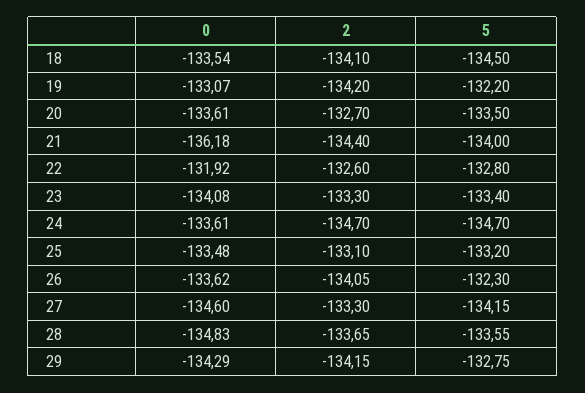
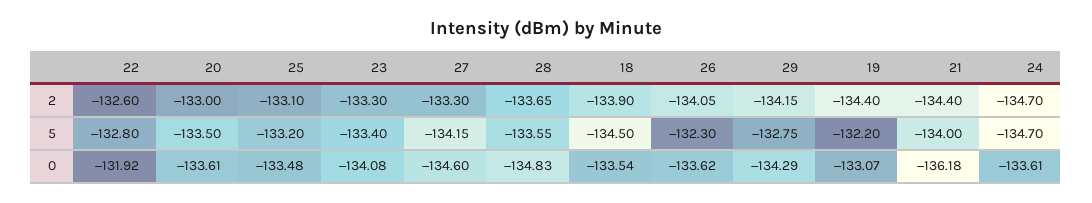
  {
    "0": {
      "18": -133.54,
      "19": -133.07,
      "20": -133.61,
      "21": -136.18,
      "22": -131.92,
      "23": -134.08,
      "24": -133.61,
      "25": -133.48,
      "26": -133.62,
      "27": -134.6,
      "28": -134.83,
      "29": -134.29
    },
    "2": {
-     "18": -134.1,
+     "18": -133.9,
-     "19": -134.2,
+     "19": -134.4,
-     "20": -132.7,
+     "20": -133,
      "21": -134.4,
      "22": -132.6,
      "23": -133.3,
      "24": -134.7,
      "25": -133.1,
      "26": -134.05,
      "27": -133.3,
      "28": -133.65,
      "29": -134.15
    },
    "5": {
      "18": -134.5,
      "19": -132.2,
      "20": -133.5,
      "21": -134,
      "22": -132.8,
      "23": -133.4,
      "24": -134.7,
      "25": -133.2,
      "26": -132.3,
      "27": -134.15,
      "28": -133.55,
      "29": -132.75
    }
  }

